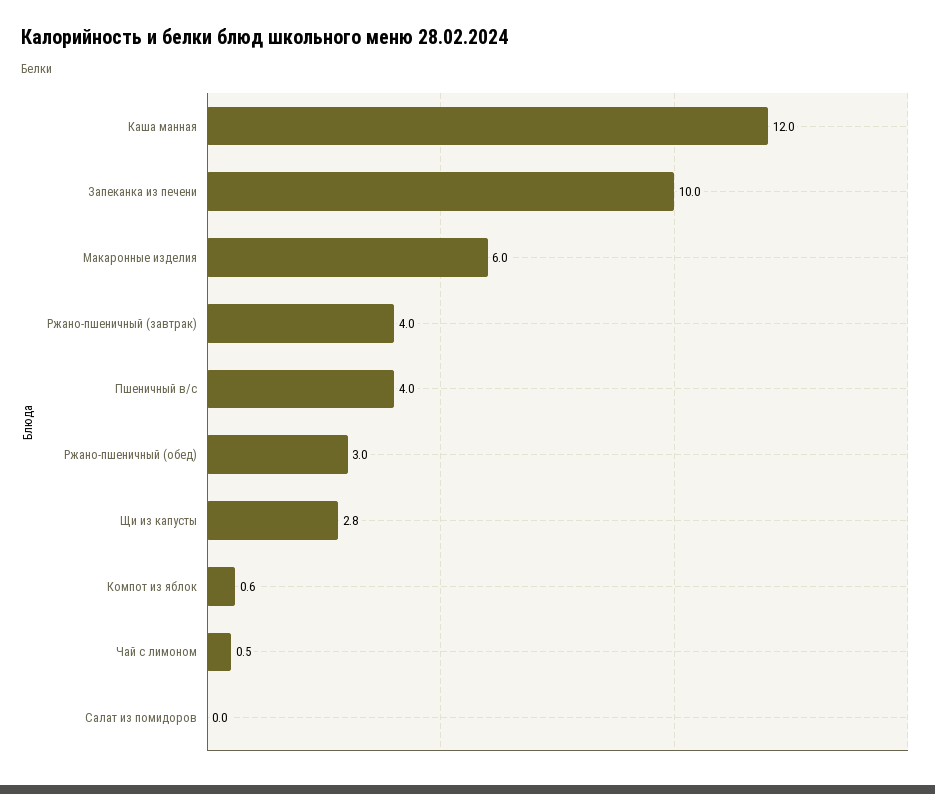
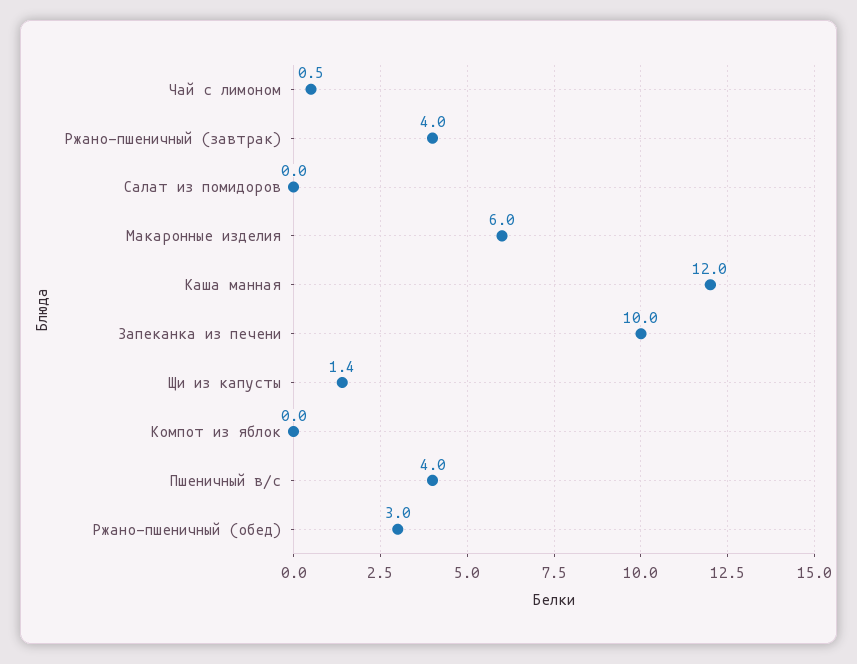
  {
    "Каша манная": 12,
    "Запеканка из печени": 10,
    "Макаронные изделия": 6,
    "Ржано-пшеничный (завтрак)": 4,
    "Пшеничный в/с": 4,
    "Ржано-пшеничный (обед)": 3,
-   "Щи из капусты": 2.8,
+   "Щи из капусты": 1.4,
-   "Компот из яблок": 0.6,
+   "Компот из яблок": 0,
    "Чай с лимоном": 0.5,
    "Салат из помидоров": 0
  }

